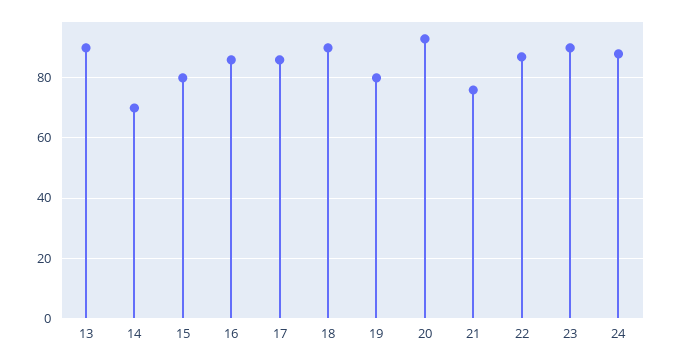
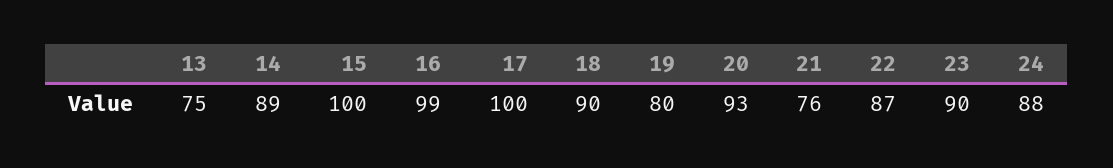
  {
-   "13": 90,
+   "13": 75,
-   "14": 70,
+   "14": 89,
-   "15": 80,
+   "15": 100,
-   "16": 85,
+   "16": 99,
-   "17": 85,
+   "17": 100,
    "18": 90,
    "19": 80,
    "20": 93,
    "21": 76,
    "22": 87,
    "23": 90,
    "24": 88
  }

